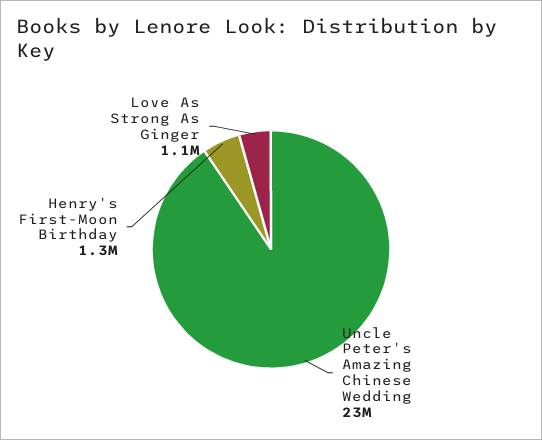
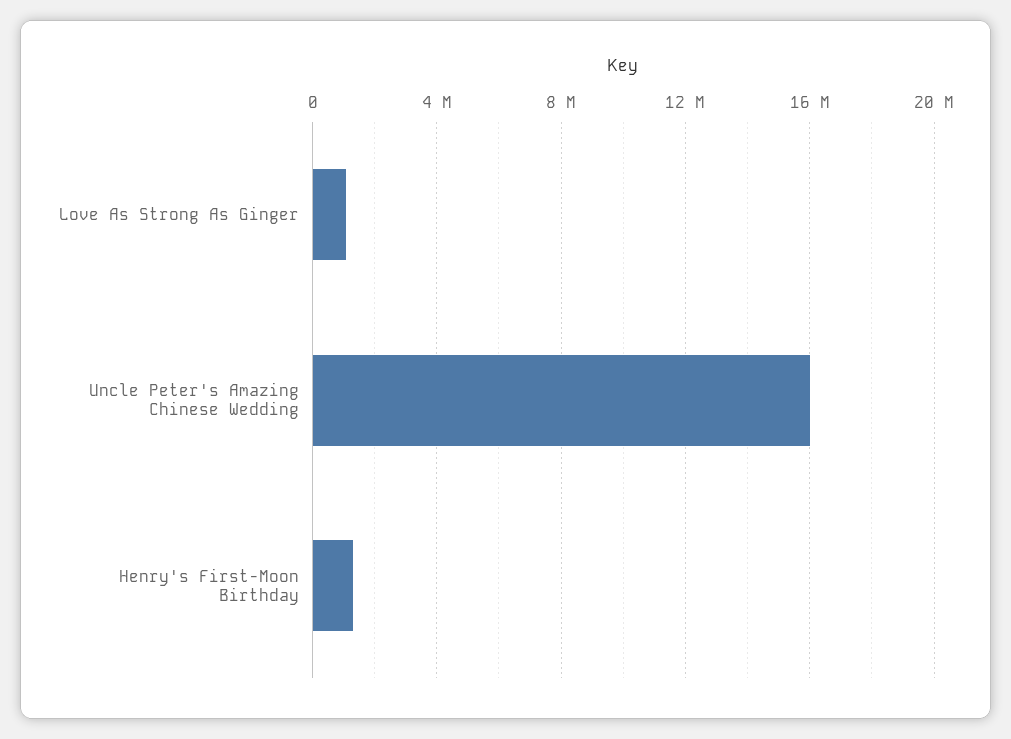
  {
-   "Uncle Peter's Amazing Chinese Wedding": 23000000,
+   "Uncle Peter's Amazing Chinese Wedding": 16000000,
    "Henry's First-Moon Birthday": 1300000,
    "Love As Strong As Ginger": 1100000
  }

